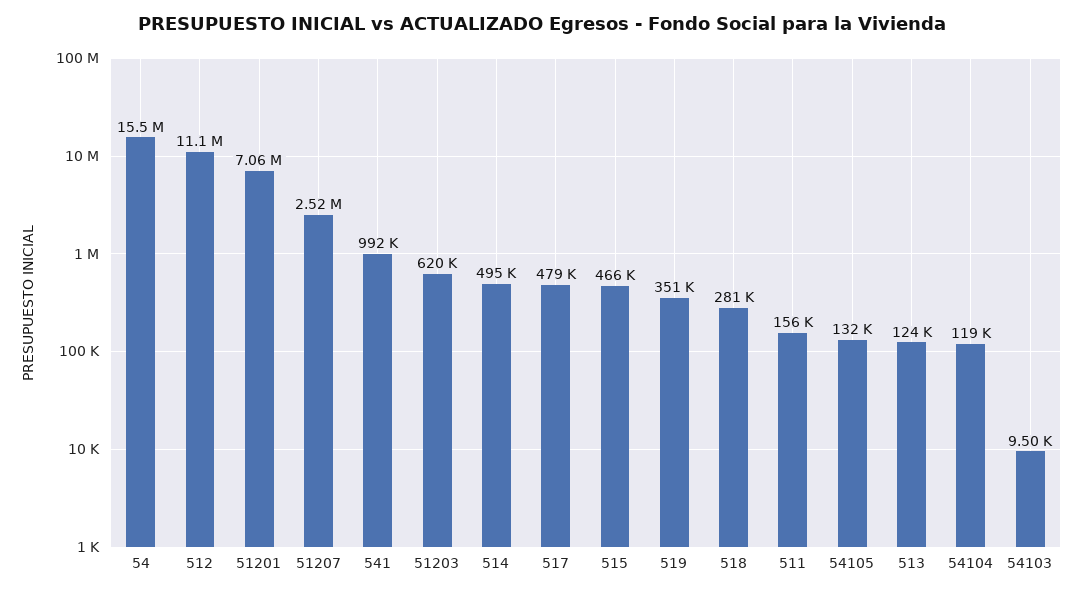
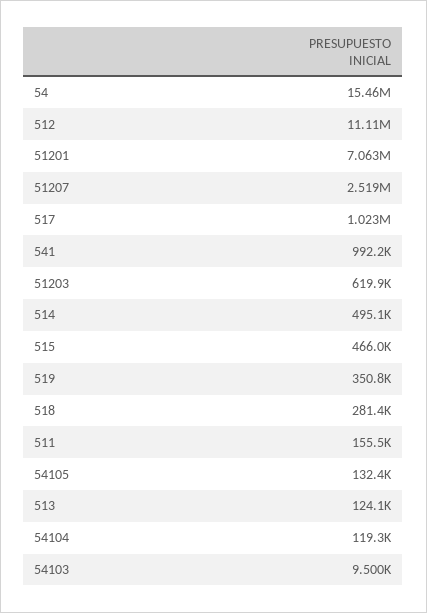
  {
    "54": 15460000,
    "512": 11110000,
    "51201": 7063000,
    "51207": 2519000,
    "541": 992200,
    "51203": 619900,
    "514": 495100,
-   "517": 479000,
+   "517": 1023000,
    "515": 466000,
    "519": 350800,
    "518": 281400,
    "511": 155500,
    "54105": 132400,
    "513": 124100,
    "54104": 119300,
    "54103": 9500
  }

